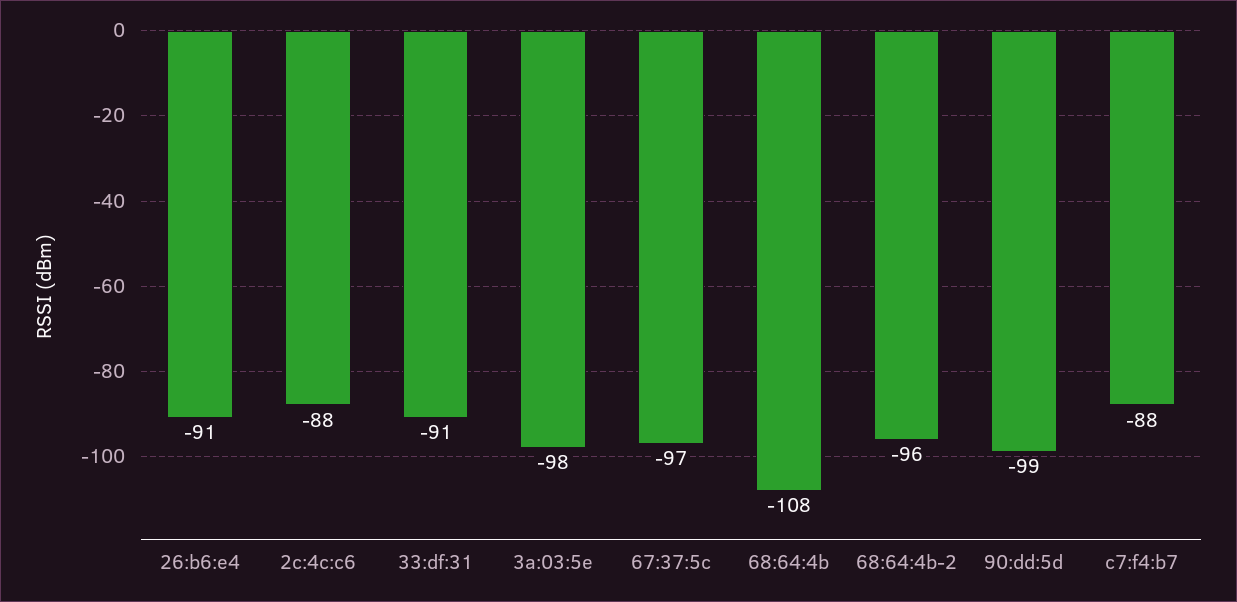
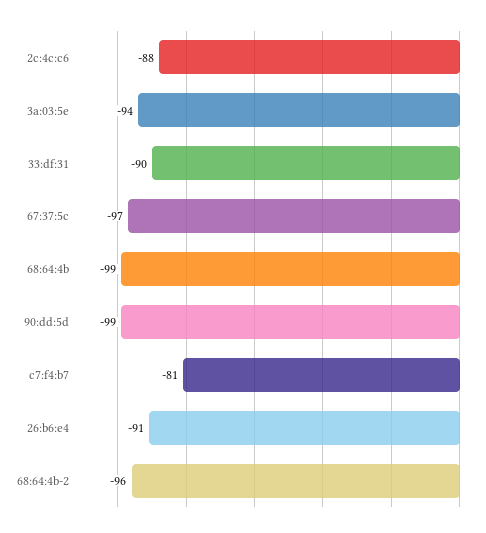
  {
    "26:b6:e4": -91,
    "2c:4c:c6": -88,
-   "33:df:31": -91,
+   "33:df:31": -90,
-   "3a:03:5e": -98,
+   "3a:03:5e": -94,
    "67:37:5c": -97,
-   "68:64:4b": -108,
+   "68:64:4b": -99,
    "68:64:4b-2": -96,
    "90:dd:5d": -99,
-   "c7:f4:b7": -88
+   "c7:f4:b7": -81
  }

